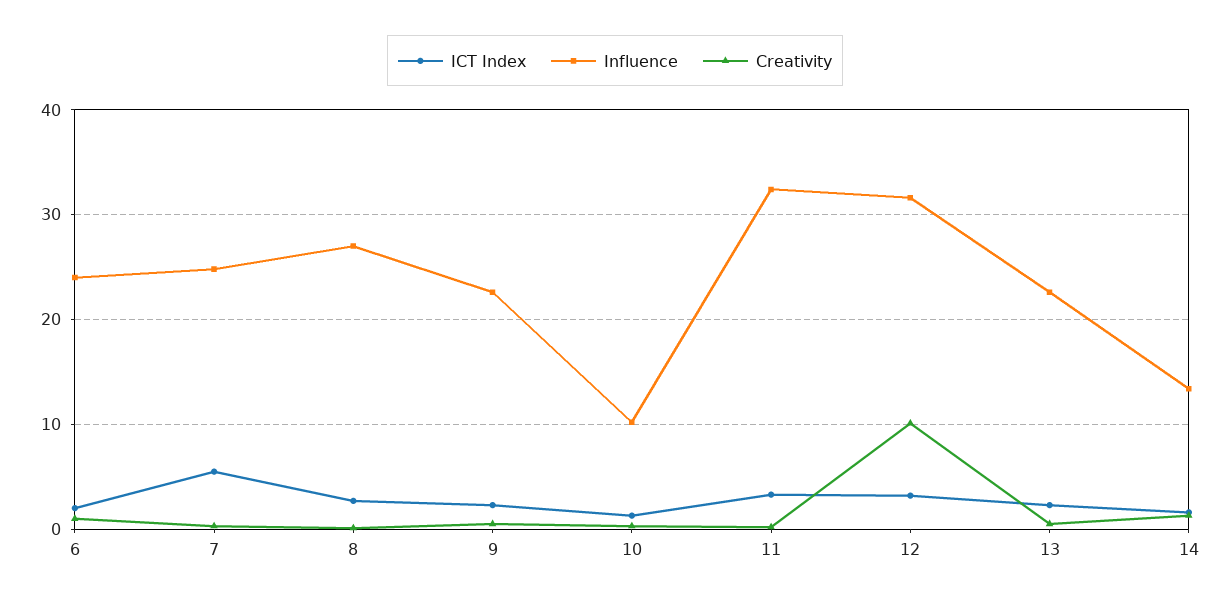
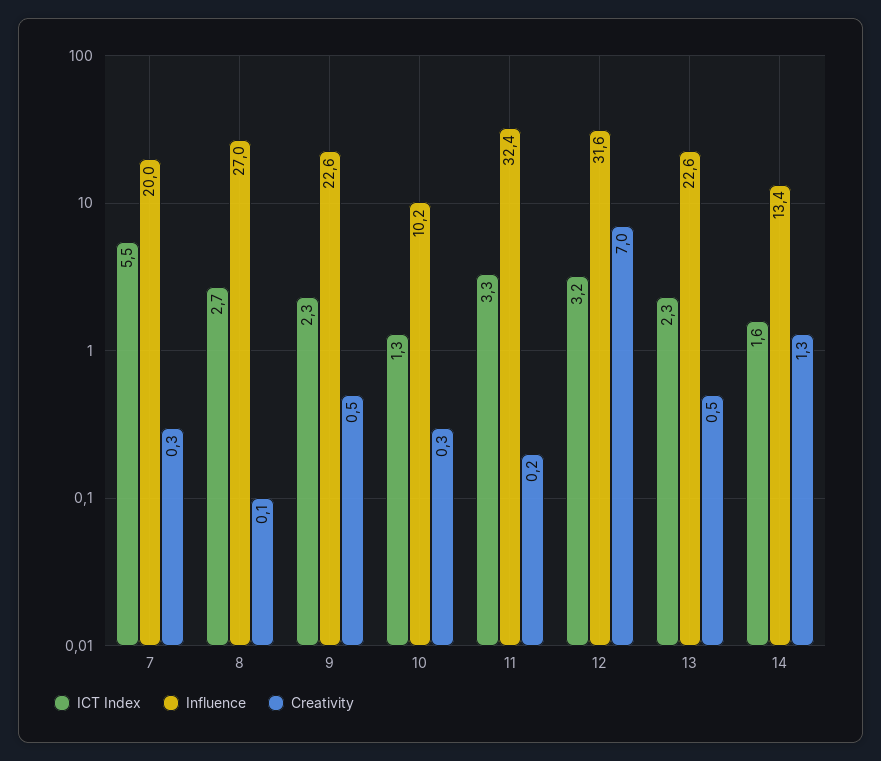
  {
    "ICT Index": {
-     "6": 2,
      "7": 5.5,
      "8": 2.7,
      "9": 2.3,
      "10": 1.3,
      "11": 3.3,
      "12": 3.2,
      "13": 2.3,
      "14": 1.6
    },
    "Influence": {
-     "6": 24,
-     "7": 25,
+     "7": 20,
      "8": 27,
      "9": 22.6,
      "10": 10.2,
      "11": 32.4,
      "12": 31.6,
      "13": 22.6,
      "14": 13.4
    },
    "Creativity": {
-     "6": 1,
      "7": 0.3,
      "8": 0.1,
      "9": 0.5,
      "10": 0.3,
      "11": 0.2,
-     "12": 10,
+     "12": 7,
      "13": 0.5,
      "14": 1.3
    }
  }

